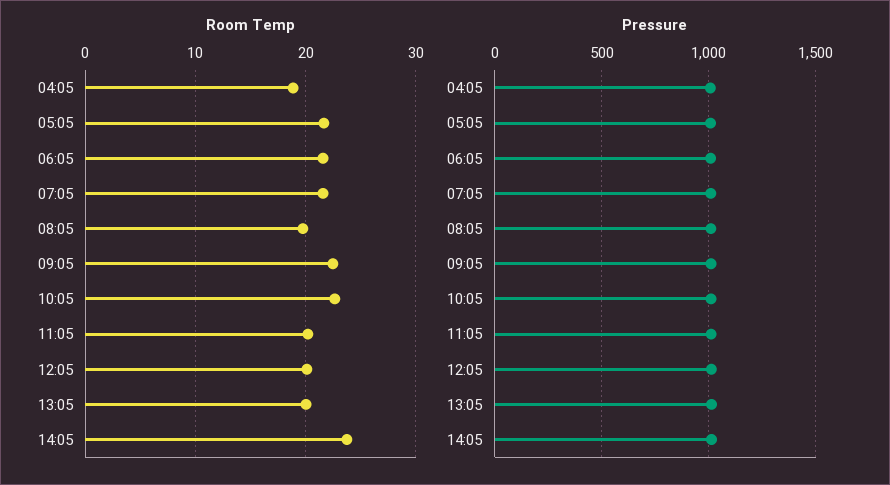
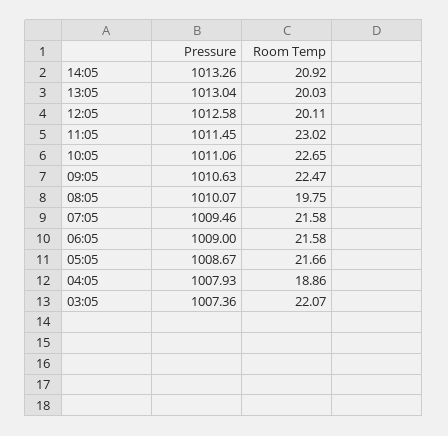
  {
    "Room Temp": {
      "04:05": 18.86,
      "05:05": 21.66,
      "06:05": 21.58,
      "07:05": 21.58,
      "08:05": 19.75,
      "09:05": 22.47,
      "10:05": 22.65,
-     "11:05": 20,
+     "11:05": 23.02,
      "12:05": 20.11,
      "13:05": 20.03,
-     "14:05": 24
+     "14:05": 20.92,
+     "03:05": 22.07
    },
    "Pressure": {
      "04:05": 1007.93,
      "05:05": 1008.67,
      "06:05": 1009,
      "07:05": 1009.46,
      "08:05": 1010.07,
      "09:05": 1010.63,
      "10:05": 1011.06,
      "11:05": 1011.45,
      "12:05": 1012.58,
      "13:05": 1013.04,
-     "14:05": 1013.26
+     "14:05": 1013.26,
+     "03:05": 1007.36
    }
  }

